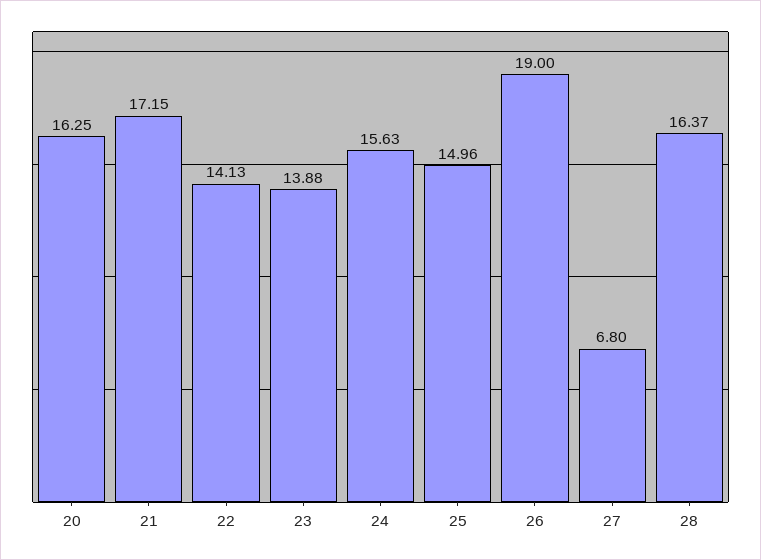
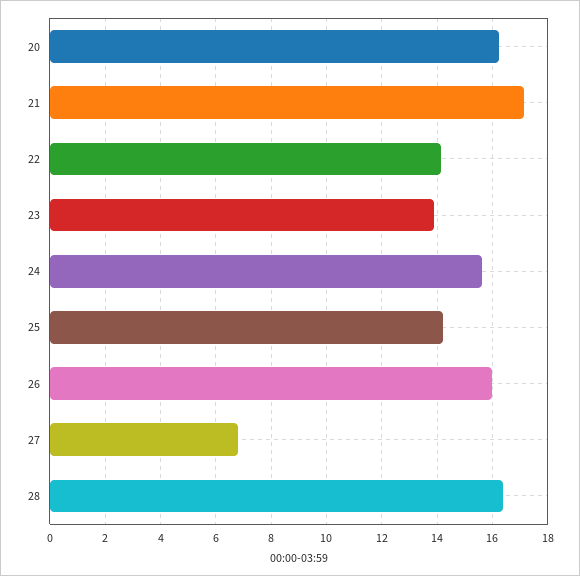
  {
    "20": 16.25,
    "21": 17.15,
    "22": 14.13,
    "23": 13.88,
    "24": 15.63,
-   "25": 14.96,
+   "25": 14.25,
-   "26": 19,
+   "26": 16,
    "27": 6.8,
    "28": 16.37
  }

